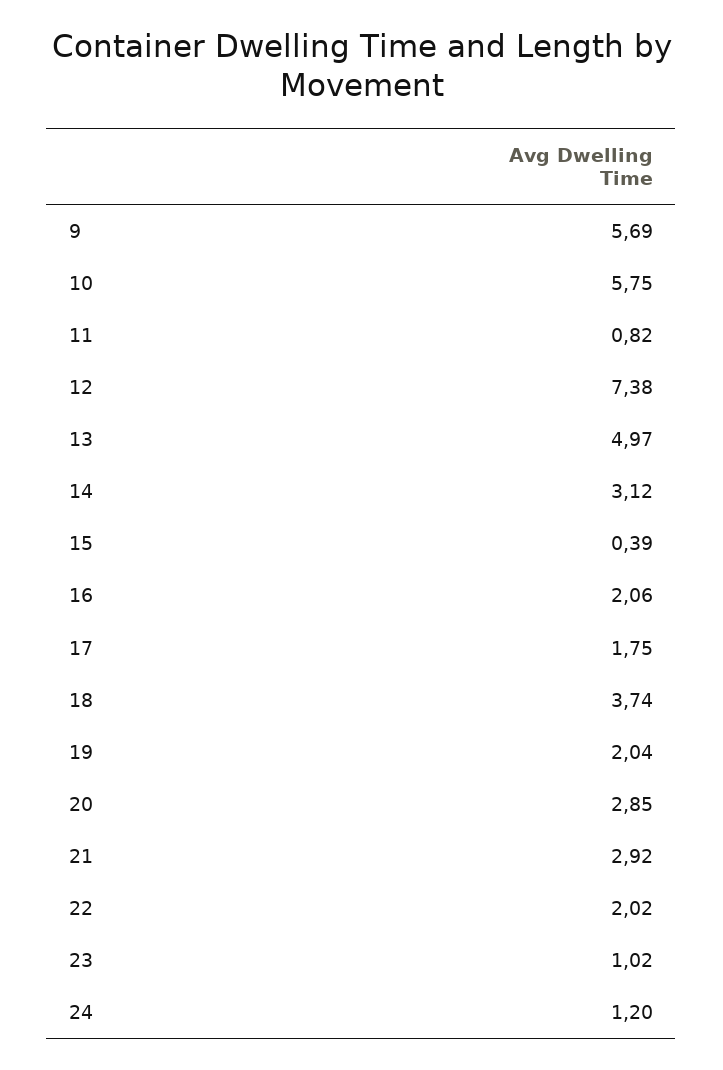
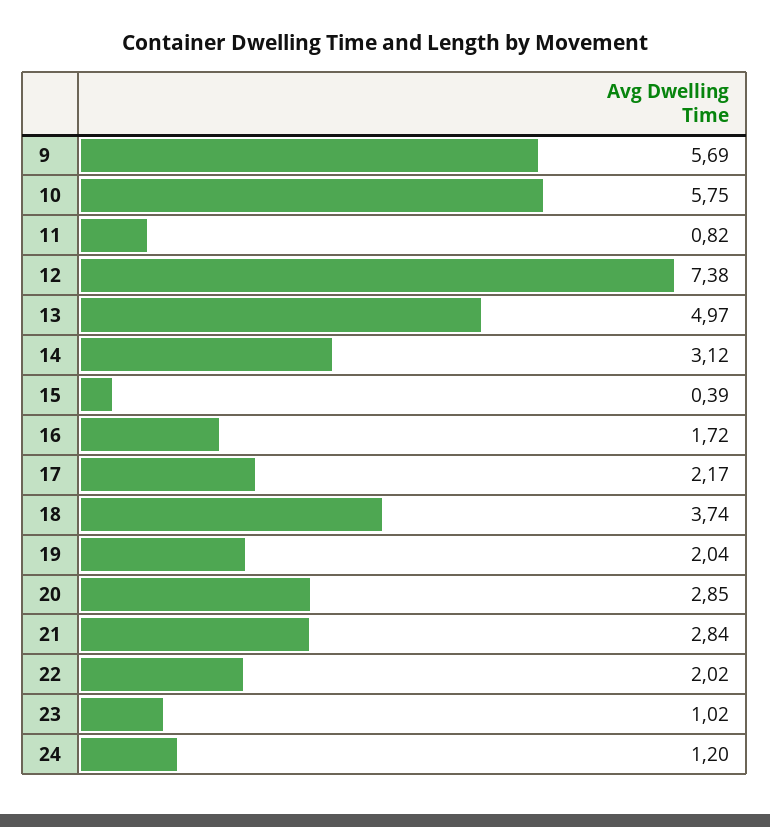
  {
    "9": 5.69,
    "10": 5.75,
    "11": 0.82,
    "12": 7.38,
    "13": 4.97,
    "14": 3.12,
    "15": 0.39,
-   "16": 2.06,
+   "16": 1.72,
-   "17": 1.75,
+   "17": 2.17,
    "18": 3.74,
    "19": 2.04,
    "20": 2.85,
-   "21": 2.92,
+   "21": 2.84,
    "22": 2.02,
    "23": 1.02,
    "24": 1.2
  }

